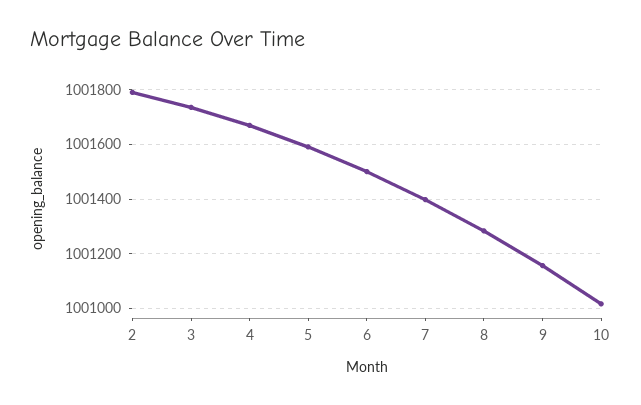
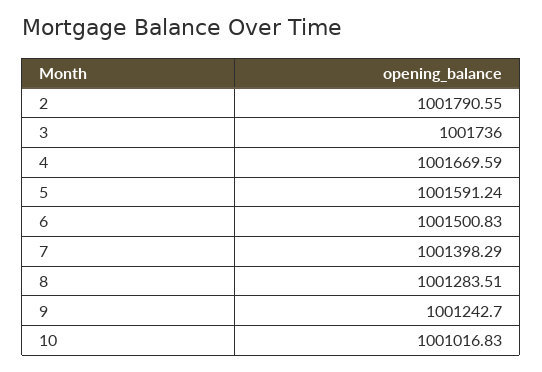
  {
    "2": 1001790.55,
    "3": 1001736,
    "4": 1001669.59,
    "5": 1001591.24,
    "6": 1001500.83,
    "7": 1001398.29,
    "8": 1001283.51,
-   "9": 1001150,
+   "9": 1001242.7,
    "10": 1001016.83
  }

